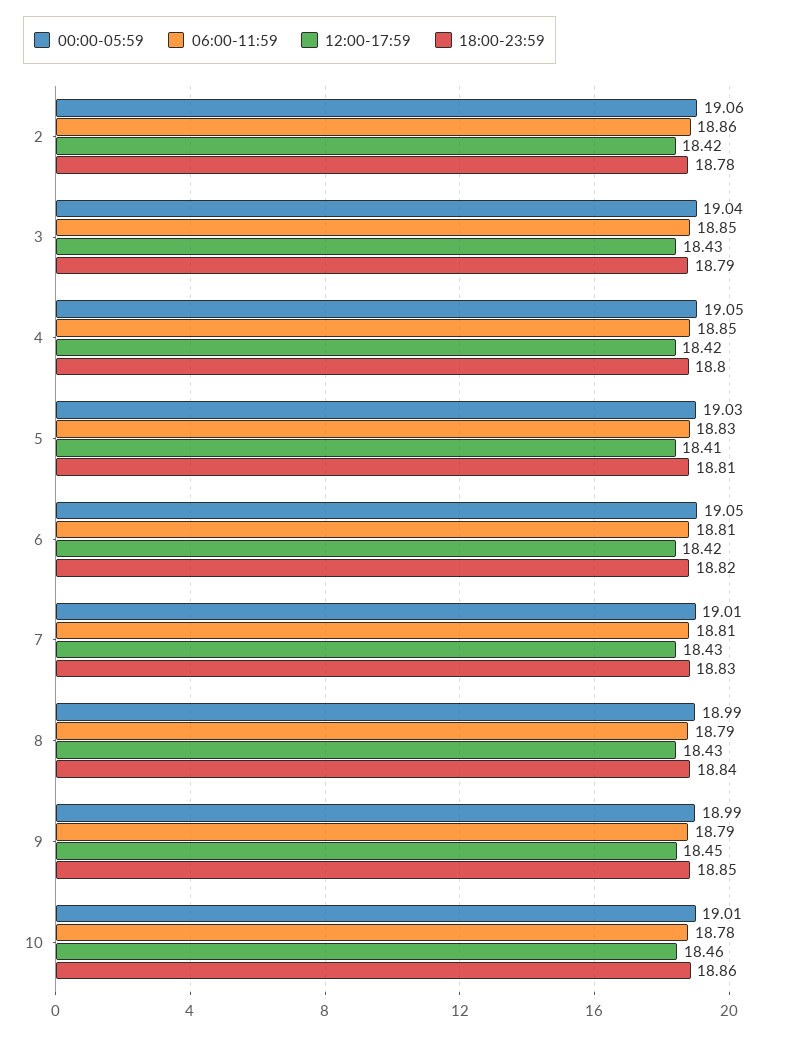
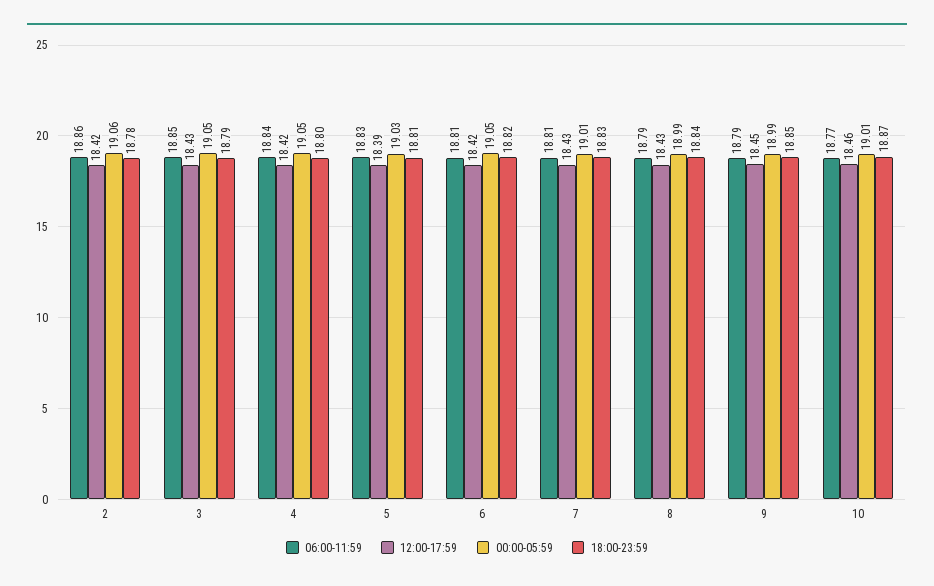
  {
    "00:00-05:59": {
      "2": 19.06,
-     "3": 19.04,
+     "3": 19.05,
      "4": 19.05,
      "5": 19.03,
      "6": 19.05,
      "7": 19.01,
      "8": 18.99,
      "9": 18.99,
      "10": 19.01
    },
    "06:00-11:59": {
      "2": 18.86,
      "3": 18.85,
-     "4": 18.85,
+     "4": 18.84,
      "5": 18.83,
      "6": 18.81,
      "7": 18.81,
      "8": 18.79,
      "9": 18.79,
-     "10": 18.78
+     "10": 18.77
    },
    "12:00-17:59": {
      "2": 18.42,
      "3": 18.43,
      "4": 18.42,
-     "5": 18.41,
+     "5": 18.39,
      "6": 18.42,
      "7": 18.43,
      "8": 18.43,
      "9": 18.45,
      "10": 18.46
    },
    "18:00-23:59": {
      "2": 18.78,
      "3": 18.79,
      "4": 18.8,
      "5": 18.81,
      "6": 18.82,
      "7": 18.83,
      "8": 18.84,
      "9": 18.85,
-     "10": 18.86
+     "10": 18.87
    }
  }

